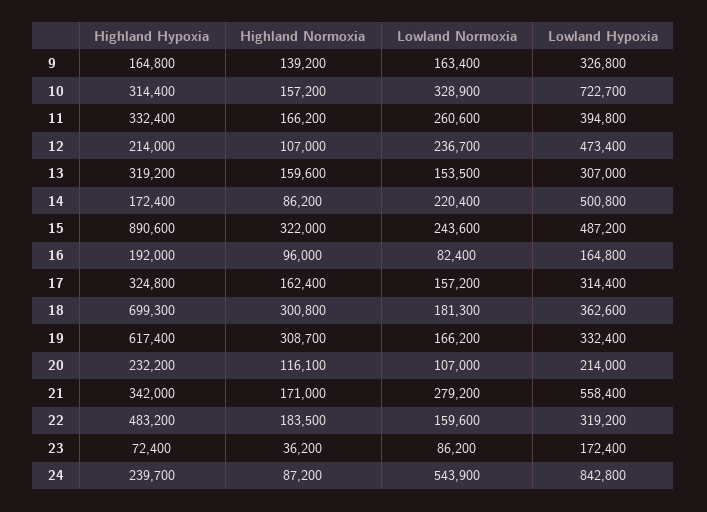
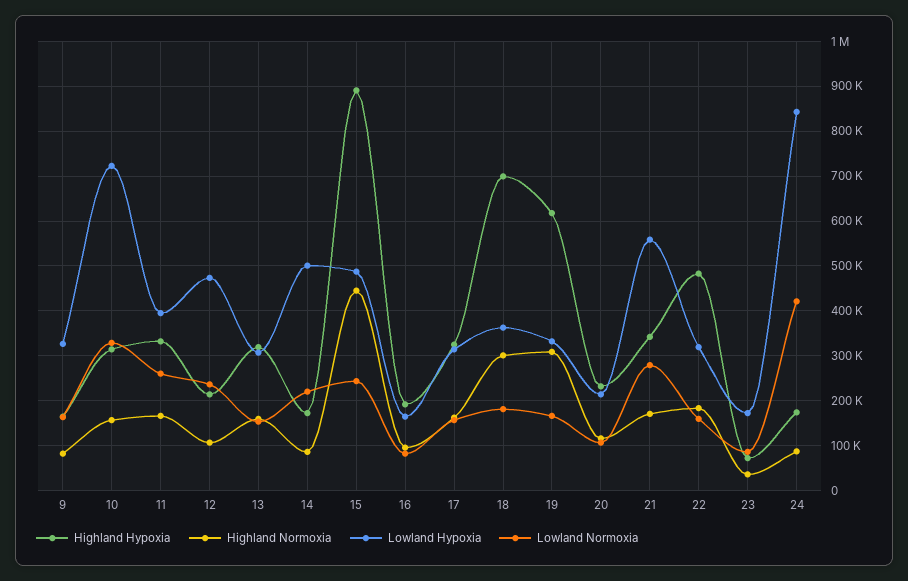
  {
    "Highland Hypoxia": {
      "9": 164800,
      "10": 314400,
      "11": 332400,
      "12": 214000,
      "13": 319200,
      "14": 172400,
      "15": 890600,
      "16": 192000,
      "17": 324800,
      "18": 699300,
      "19": 617400,
      "20": 232200,
      "21": 342000,
      "22": 483200,
      "23": 72400,
-     "24": 239700
+     "24": 180000
    },
    "Highland Normoxia": {
-     "9": 139200,
+     "9": 80000,
      "10": 157200,
      "11": 166200,
      "12": 107000,
      "13": 159600,
      "14": 86200,
-     "15": 322000,
+     "15": 440000,
      "16": 96000,
      "17": 162400,
      "18": 300800,
      "19": 308700,
      "20": 116100,
      "21": 171000,
      "22": 183500,
      "23": 36200,
      "24": 87200
    },
    "Lowland Normoxia": {
      "9": 163400,
      "10": 328900,
      "11": 260600,
      "12": 236700,
      "13": 153500,
      "14": 220400,
      "15": 243600,
      "16": 82400,
      "17": 157200,
      "18": 181300,
      "19": 166200,
      "20": 107000,
      "21": 279200,
      "22": 159600,
      "23": 86200,
-     "24": 543900
+     "24": 420000
    },
    "Lowland Hypoxia": {
      "9": 326800,
      "10": 722700,
      "11": 394800,
      "12": 473400,
      "13": 307000,
      "14": 500800,
      "15": 487200,
      "16": 164800,
      "17": 314400,
      "18": 362600,
      "19": 332400,
      "20": 214000,
      "21": 558400,
      "22": 319200,
      "23": 172400,
      "24": 842800
    }
  }

